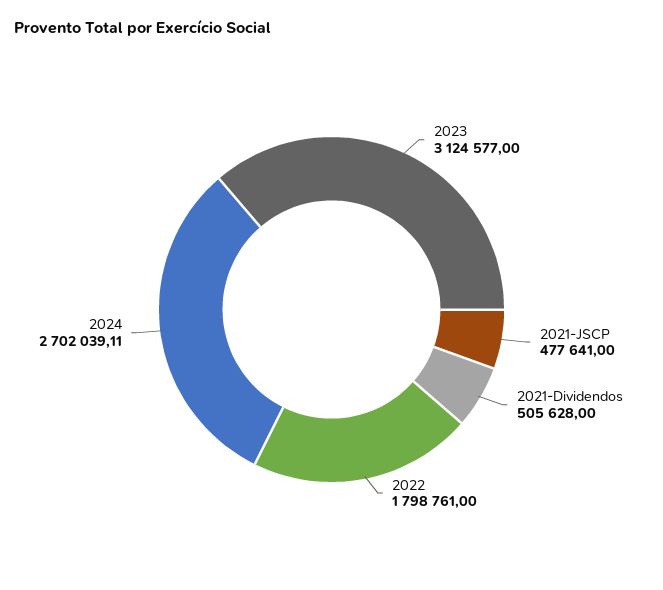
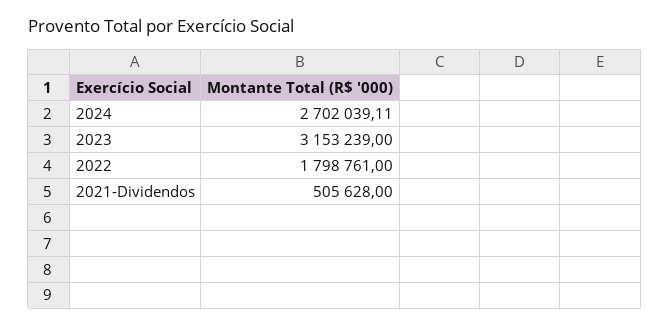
  {
-   "2023": 3124577,
+   "2023": 3153239,
-   "2021-JSCP": 477641,
    "2021-Dividendos": 505628,
    "2022": 1798761,
    "2024": 2702039.11
  }

